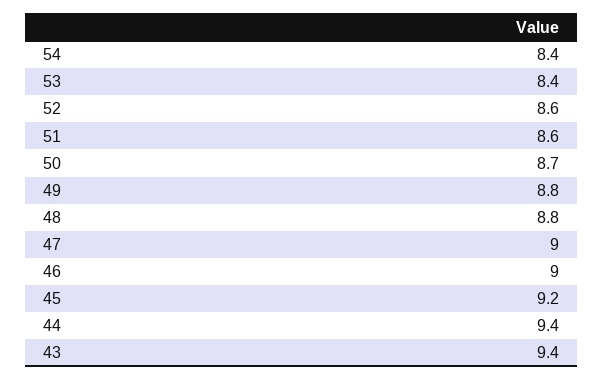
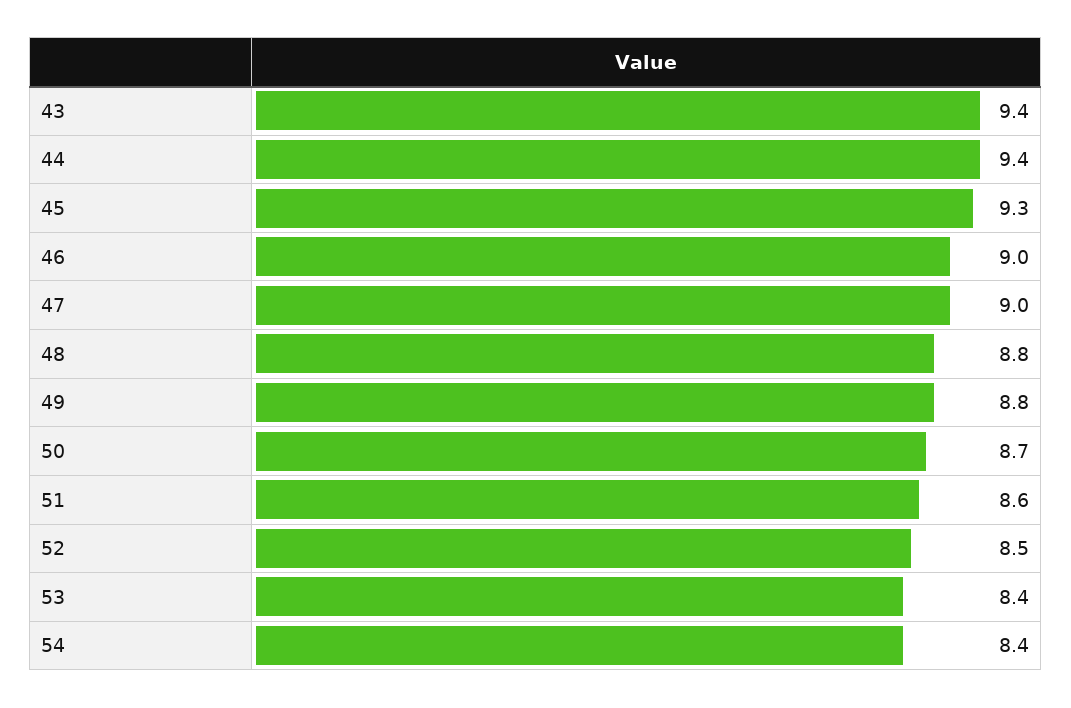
  {
    "54": 8.4,
    "53": 8.4,
-   "52": 8.6,
+   "52": 8.5,
    "51": 8.6,
    "50": 8.7,
    "49": 8.8,
    "48": 8.8,
    "47": 9,
    "46": 9,
-   "45": 9.2,
+   "45": 9.3,
    "44": 9.4,
    "43": 9.4
  }

